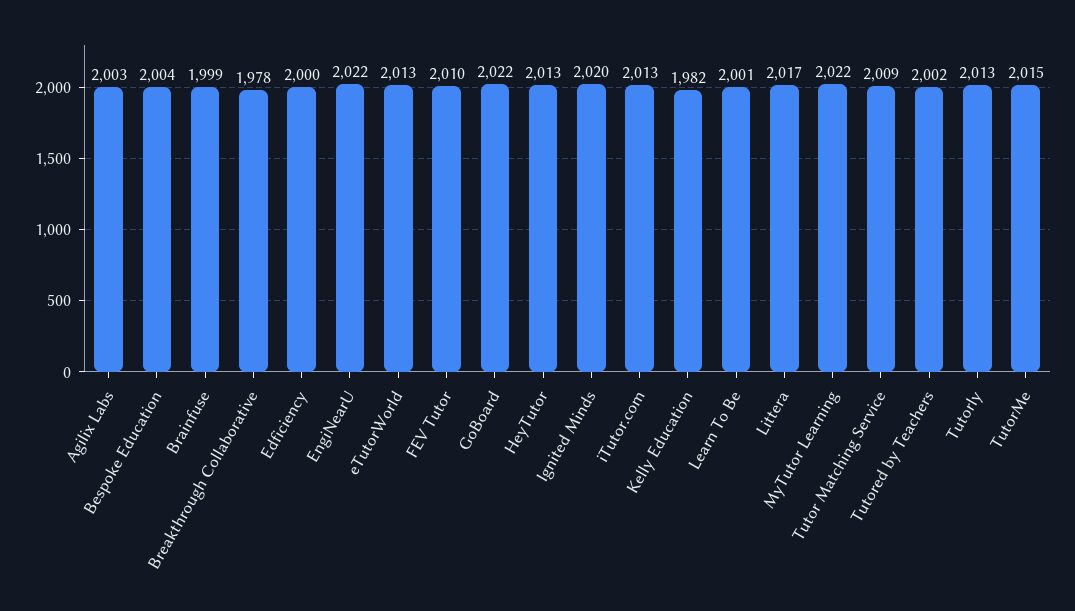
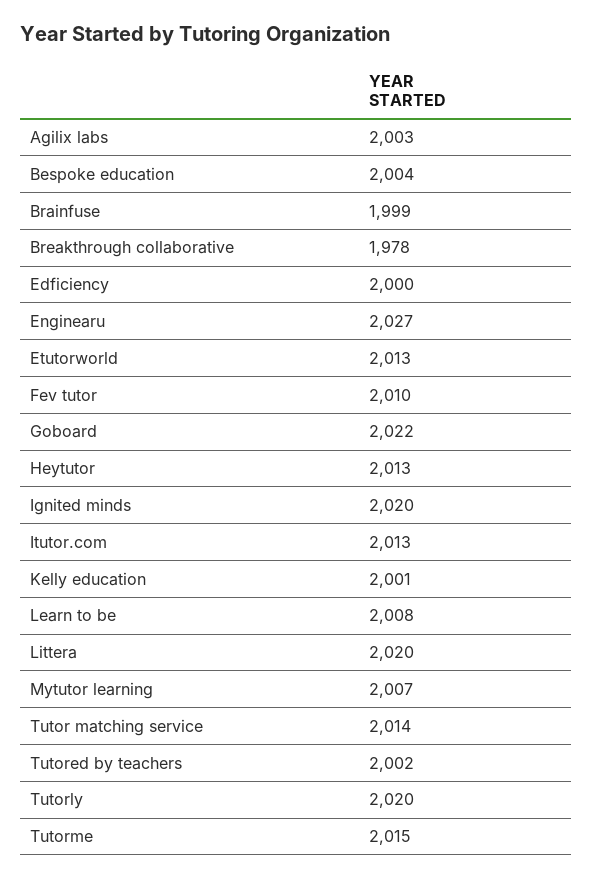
  {
    "Agilix Labs": 2003,
    "Bespoke Education": 2004,
    "Brainfuse": 1999,
    "Breakthrough Collaborative": 1978,
    "Edficiency": 2000,
-   "EngiNearU": 2022,
+   "EngiNearU": 2027,
    "eTutorWorld": 2013,
    "FEV Tutor": 2010,
    "GoBoard": 2022,
    "HeyTutor": 2013,
    "Ignited Minds": 2020,
    "iTutor.com": 2013,
-   "Kelly Education": 1982,
+   "Kelly Education": 2001,
-   "Learn To Be": 2001,
+   "Learn To Be": 2008,
-   "Littera": 2017,
+   "Littera": 2020,
-   "MyTutor Learning": 2022,
+   "MyTutor Learning": 2007,
-   "Tutor Matching Service": 2009,
+   "Tutor Matching Service": 2014,
    "Tutored by Teachers": 2002,
-   "Tutorly": 2013,
+   "Tutorly": 2020,
    "TutorMe": 2015
  }

